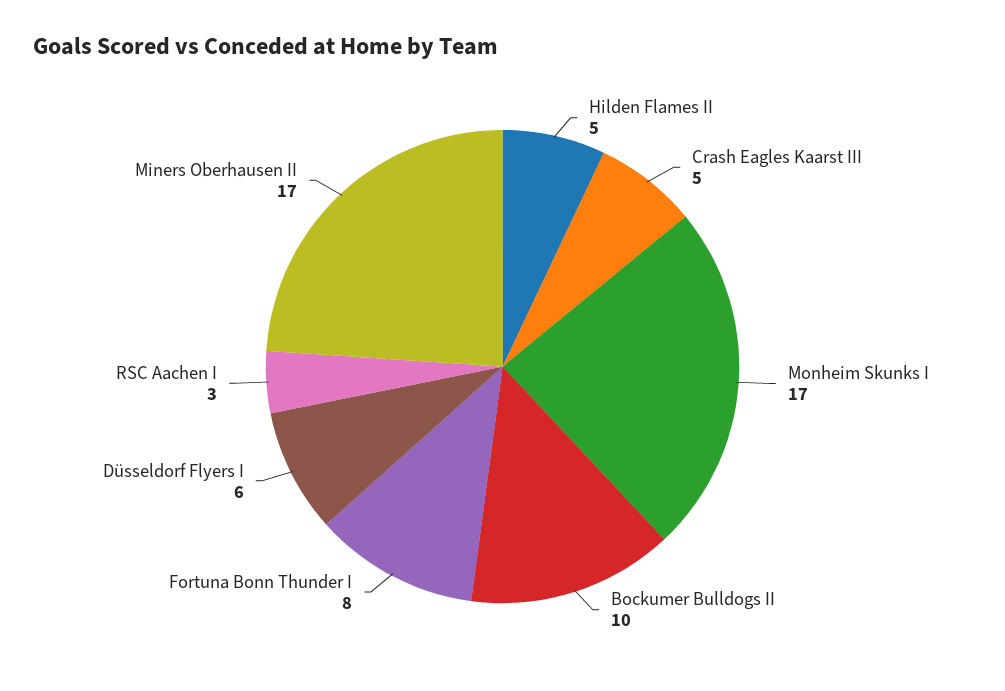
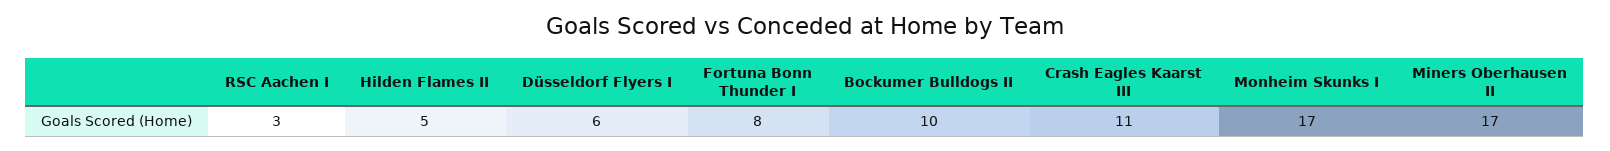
  {
    "Hilden Flames II": 5,
-   "Crash Eagles Kaarst III": 5,
+   "Crash Eagles Kaarst III": 11,
    "Monheim Skunks I": 17,
    "Bockumer Bulldogs II": 10,
    "Fortuna Bonn Thunder I": 8,
    "Düsseldorf Flyers I": 6,
    "RSC Aachen I": 3,
    "Miners Oberhausen II": 17
  }

